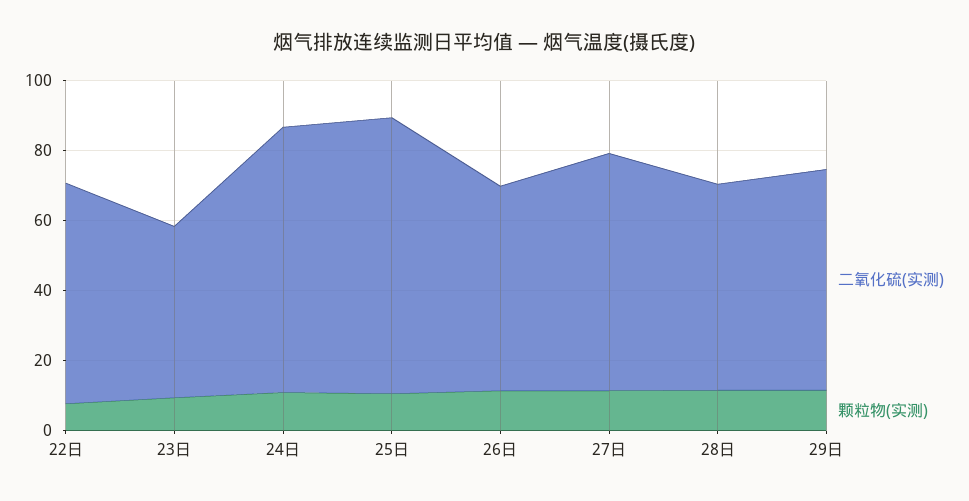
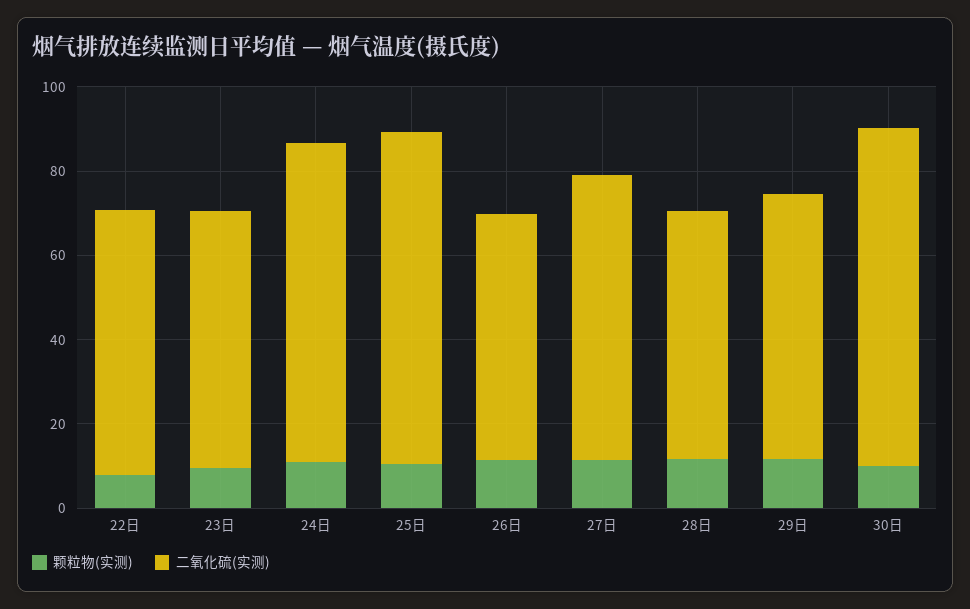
  {
    "二氧化硫(实测)": {
      "22日": 65,
-     "23日": 50,
+     "23日": 60,
      "24日": 75,
      "25日": 80,
      "26日": 60,
      "27日": 70,
      "28日": 60,
-     "29日": 65
+     "29日": 65,
+     "30日": 80
    },
    "颗粒物(实测)": {
      "22日": 10,
      "23日": 10,
      "24日": 10,
      "25日": 10,
      "26日": 10,
      "27日": 10,
      "28日": 10,
-     "29日": 10
+     "29日": 10,
+     "30日": 10
    }
  }

